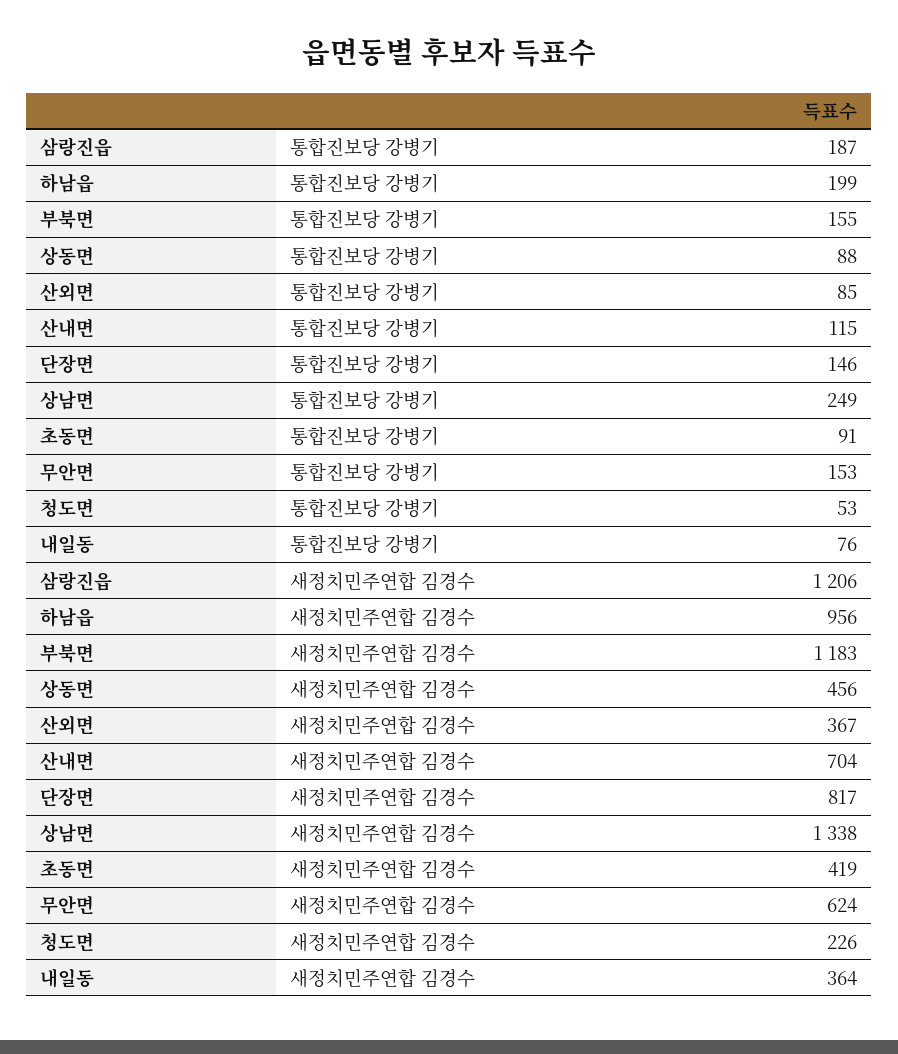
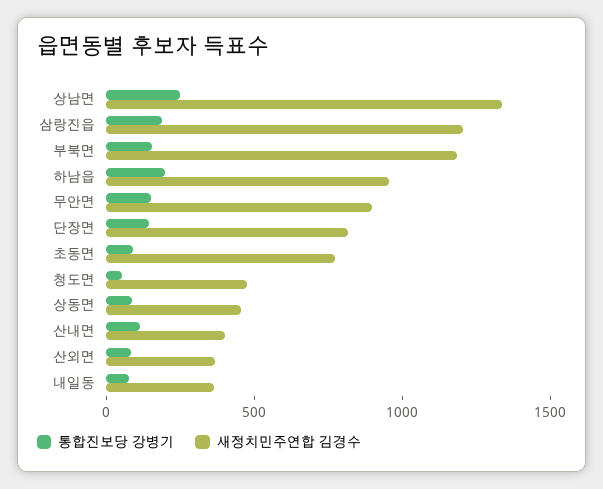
  {
    "통합진보당 강병기": {
      "삼랑진읍": 187,
      "하남읍": 199,
      "부북면": 155,
      "상동면": 88,
      "산외면": 85,
      "산내면": 115,
      "단장면": 146,
      "상남면": 249,
      "초동면": 91,
      "무안면": 153,
      "청도면": 53,
      "내일동": 76
    },
    "새정치민주연합 김경수": {
      "삼랑진읍": 1206,
      "하남읍": 956,
      "부북면": 1183,
      "상동면": 456,
      "산외면": 367,
-     "산내면": 704,
+     "산내면": 400,
      "단장면": 817,
      "상남면": 1338,
-     "초동면": 419,
+     "초동면": 800,
-     "무안면": 624,
+     "무안면": 900,
-     "청도면": 226,
+     "청도면": 500,
      "내일동": 364
    }
  }

